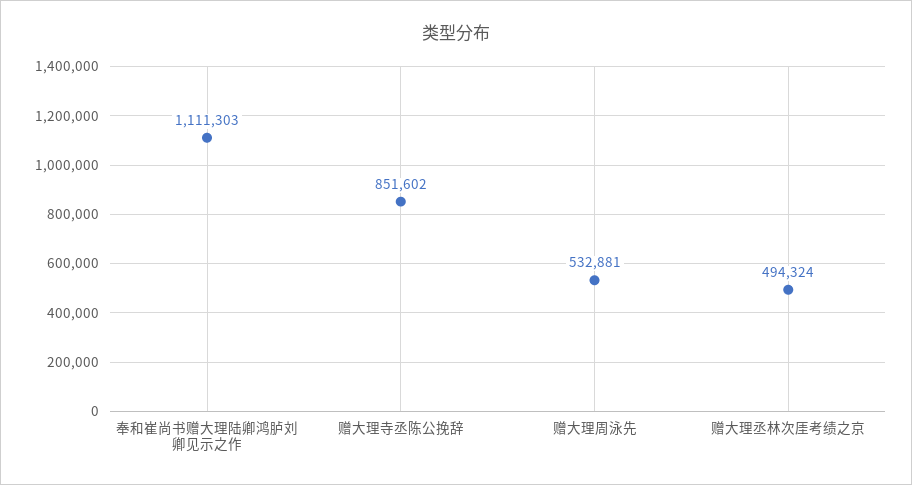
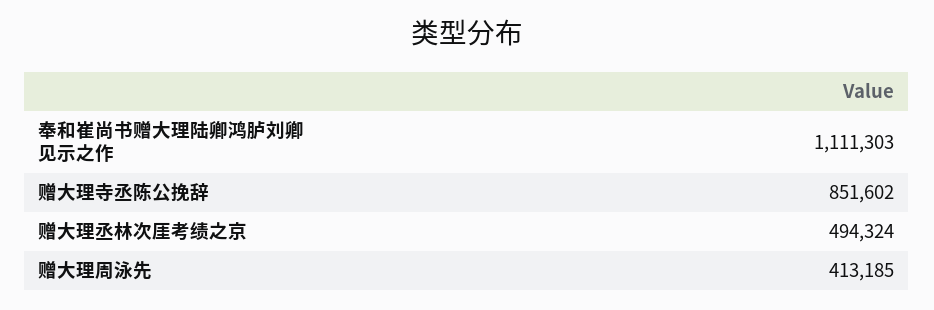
  {
    "奉和崔尚书赠大理陆卿鸿胪刘卿见示之作": 1111303,
    "赠大理寺丞陈公挽辞": 851602,
-   "赠大理周泳先": 532881,
+   "赠大理周泳先": 413185,
    "赠大理丞林次厓考绩之京": 494324
  }

